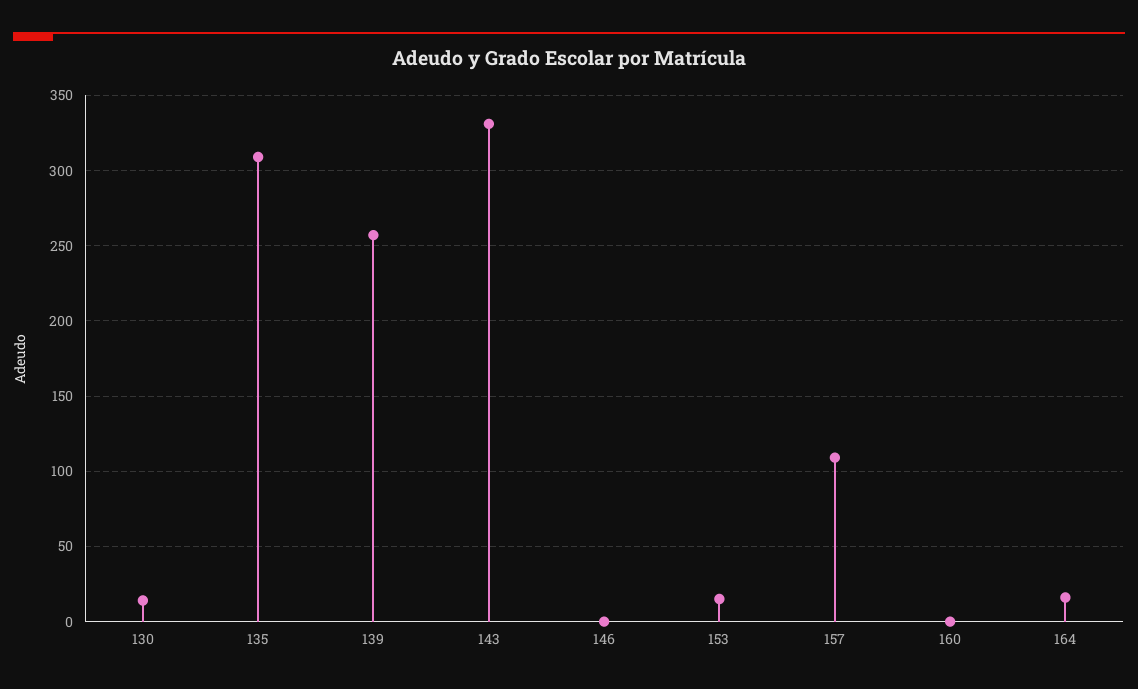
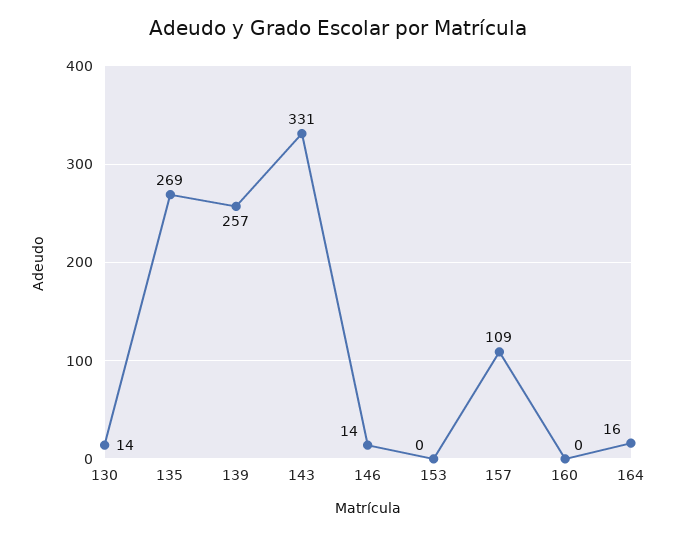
  {
    "130": 14,
-   "135": 310,
+   "135": 269,
    "139": 257,
    "143": 331,
-   "146": 0,
+   "146": 14,
-   "153": 15,
+   "153": 0,
    "157": 109,
    "160": 0,
    "164": 16
  }

